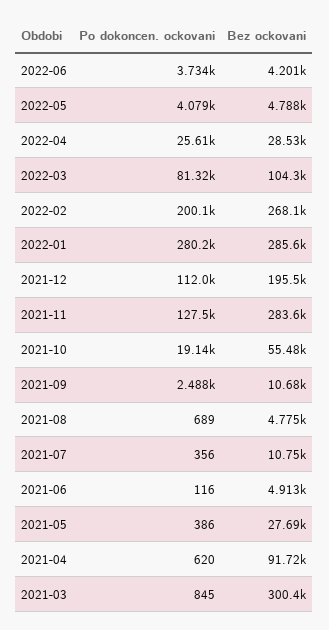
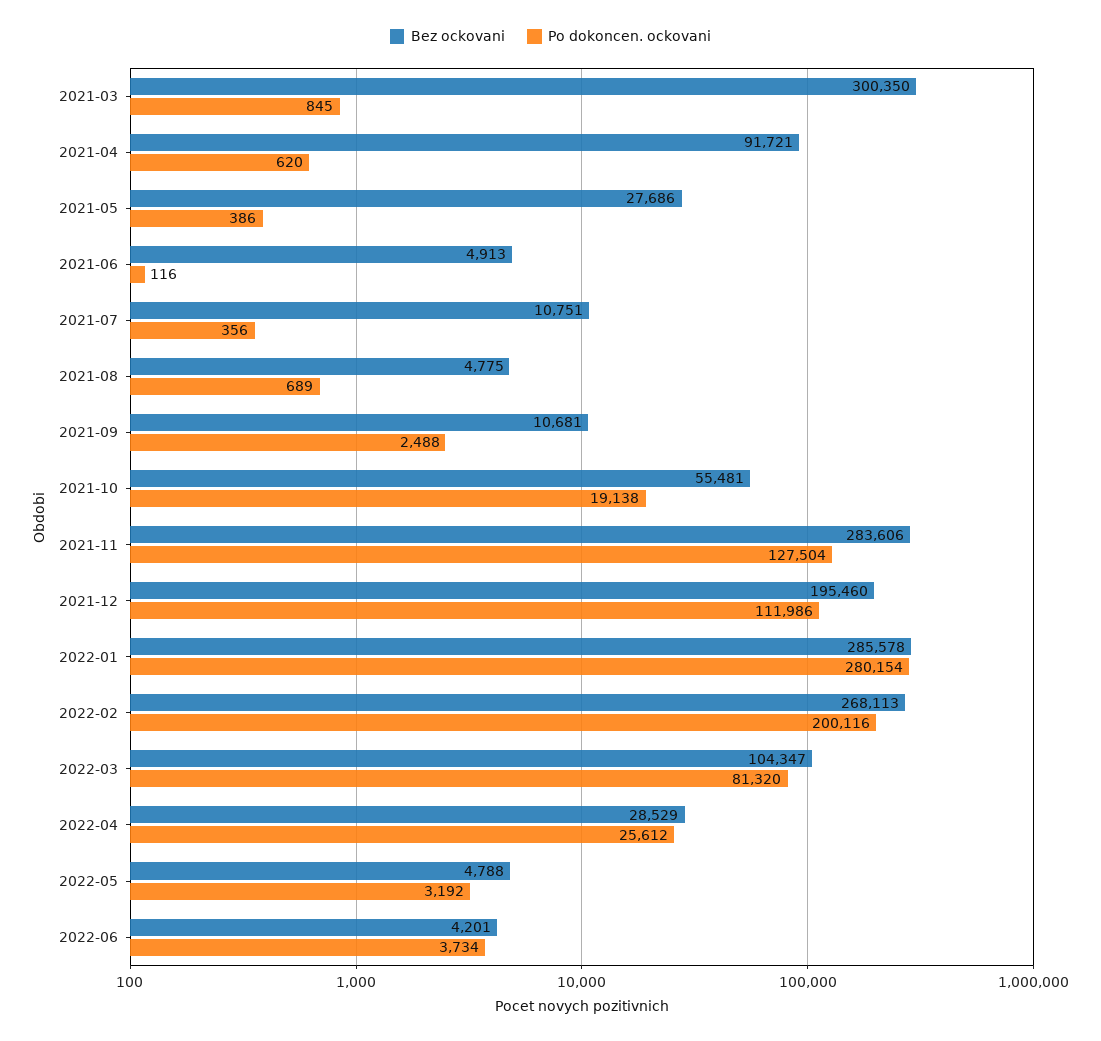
  {
    "Po dokoncen. ockovani": {
      "2022-06": 3734,
-     "2022-05": 4079,
+     "2022-05": 3192,
      "2022-04": 25612,
      "2022-03": 81320,
      "2022-02": 200116,
      "2022-01": 280154,
      "2021-12": 111986,
      "2021-11": 127504,
      "2021-10": 19138,
      "2021-09": 2488,
      "2021-08": 689,
      "2021-07": 356,
      "2021-06": 116,
      "2021-05": 386,
      "2021-04": 620,
      "2021-03": 845
    },
    "Bez ockovani": {
      "2022-06": 4201,
      "2022-05": 4788,
      "2022-04": 28529,
      "2022-03": 104347,
      "2022-02": 268113,
      "2022-01": 285578,
      "2021-12": 195460,
      "2021-11": 283606,
      "2021-10": 55481,
      "2021-09": 10681,
      "2021-08": 4775,
      "2021-07": 10751,
      "2021-06": 4913,
      "2021-05": 27686,
      "2021-04": 91721,
      "2021-03": 300350
    }
  }

